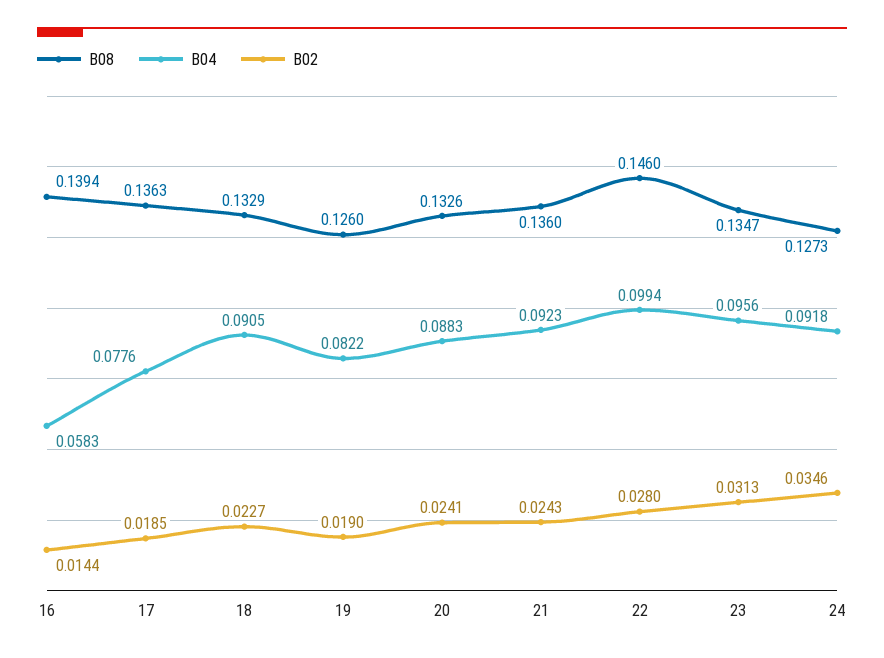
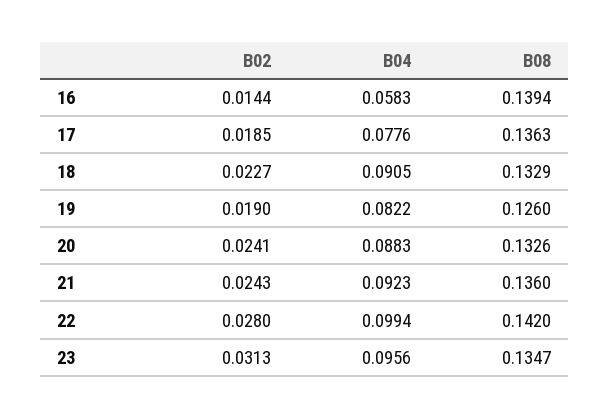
  {
    "B08": {
      "16": 0.1394,
      "17": 0.1363,
      "18": 0.1329,
      "19": 0.126,
      "20": 0.1326,
      "21": 0.136,
-     "22": 0.146,
+     "22": 0.142,
-     "23": 0.1347,
+     "23": 0.1347
-     "24": 0.1273
    },
    "B04": {
      "16": 0.0583,
      "17": 0.0776,
      "18": 0.0905,
      "19": 0.0822,
      "20": 0.0883,
      "21": 0.0923,
      "22": 0.0994,
-     "23": 0.0956,
+     "23": 0.0956
-     "24": 0.0918
    },
    "B02": {
      "16": 0.0144,
      "17": 0.0185,
      "18": 0.0227,
      "19": 0.019,
      "20": 0.0241,
      "21": 0.0243,
      "22": 0.028,
-     "23": 0.0313,
+     "23": 0.0313
-     "24": 0.0346
    }
  }

